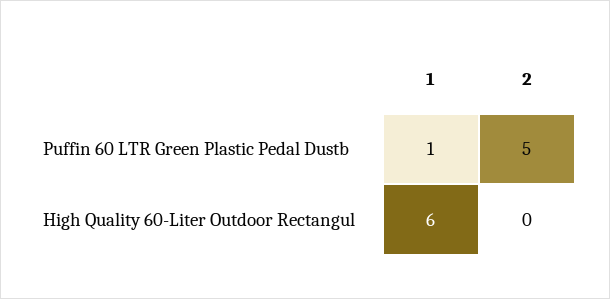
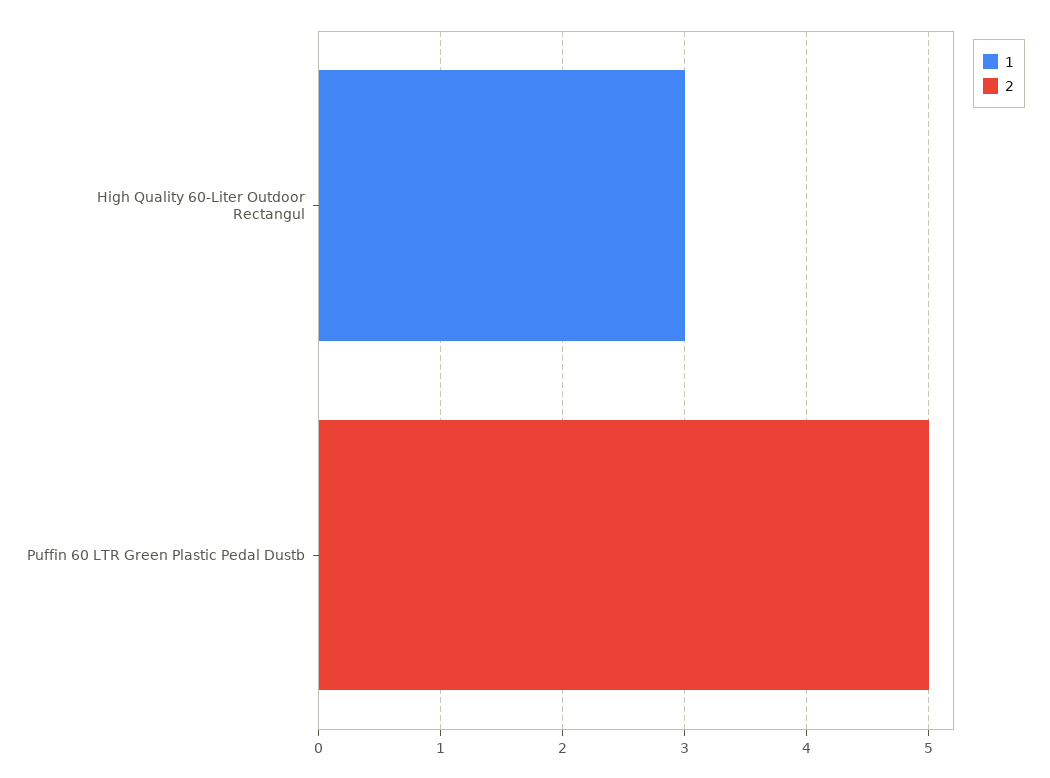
  {
    "1": {
-     "Puffin 60 LTR Green Plastic Pedal Dustb": 1,
+     "Puffin 60 LTR Green Plastic Pedal Dustb": 0,
-     "High Quality 60-Liter Outdoor Rectangul": 6
+     "High Quality 60-Liter Outdoor Rectangul": 3
    },
    "2": {
      "Puffin 60 LTR Green Plastic Pedal Dustb": 5,
      "High Quality 60-Liter Outdoor Rectangul": 0
    }
  }

